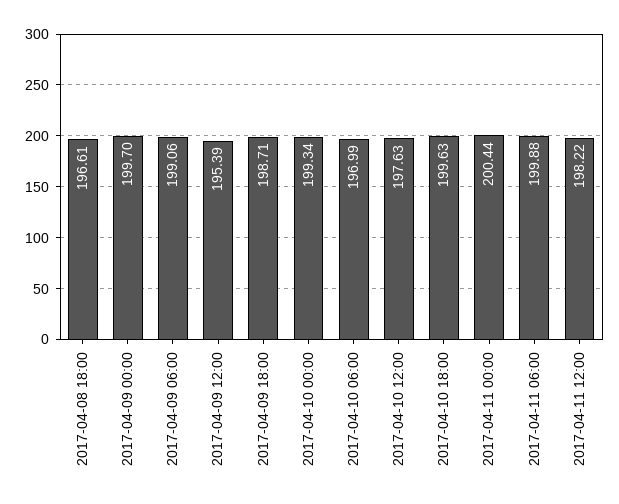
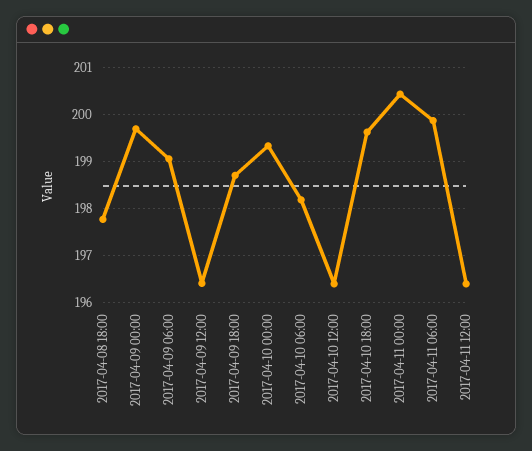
  {
-   "2017-04-08 18:00": 196.61,
+   "2017-04-08 18:00": 197.8,
    "2017-04-09 00:00": 199.7,
    "2017-04-09 06:00": 199.06,
-   "2017-04-09 12:00": 195.39,
+   "2017-04-09 12:00": 196.4,
    "2017-04-09 18:00": 198.71,
    "2017-04-10 00:00": 199.34,
-   "2017-04-10 06:00": 196.99,
+   "2017-04-10 06:00": 198.2,
-   "2017-04-10 12:00": 197.63,
+   "2017-04-10 12:00": 196.4,
    "2017-04-10 18:00": 199.63,
    "2017-04-11 00:00": 200.44,
    "2017-04-11 06:00": 199.88,
-   "2017-04-11 12:00": 198.22
+   "2017-04-11 12:00": 196.4
  }

